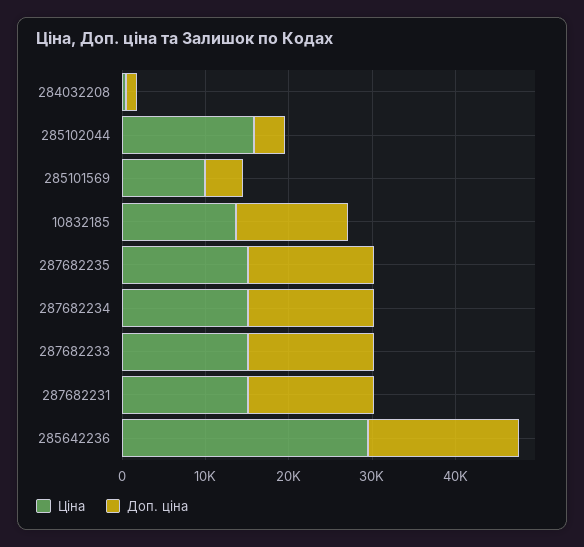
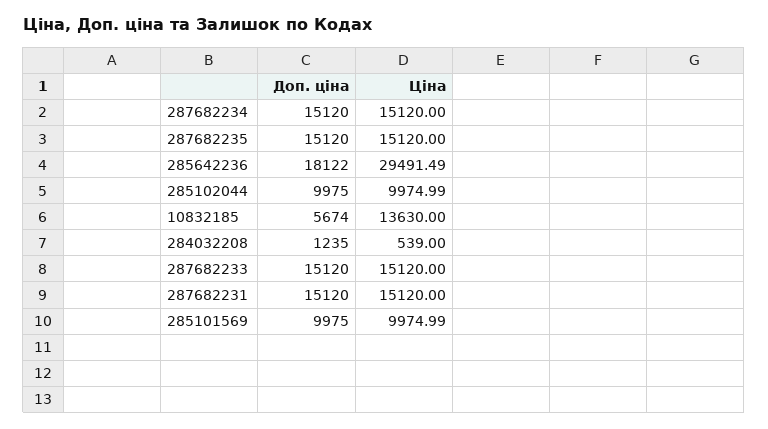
  {
    "Ціна": {
      "284032208": 539,
-     "285102044": 16000,
+     "285102044": 9974.99,
      "285101569": 9974.99,
      "10832185": 13630,
      "287682235": 15120,
      "287682234": 15120,
      "287682233": 15120,
      "287682231": 15120,
      "285642236": 29491.49
    },
    "Доп. ціна": {
      "284032208": 1235,
-     "285102044": 4000,
+     "285102044": 9975,
-     "285101569": 4000,
+     "285101569": 9975,
-     "10832185": 14000,
+     "10832185": 5674,
      "287682235": 15120,
      "287682234": 15120,
      "287682233": 15120,
      "287682231": 15120,
      "285642236": 18122
    }
  }

